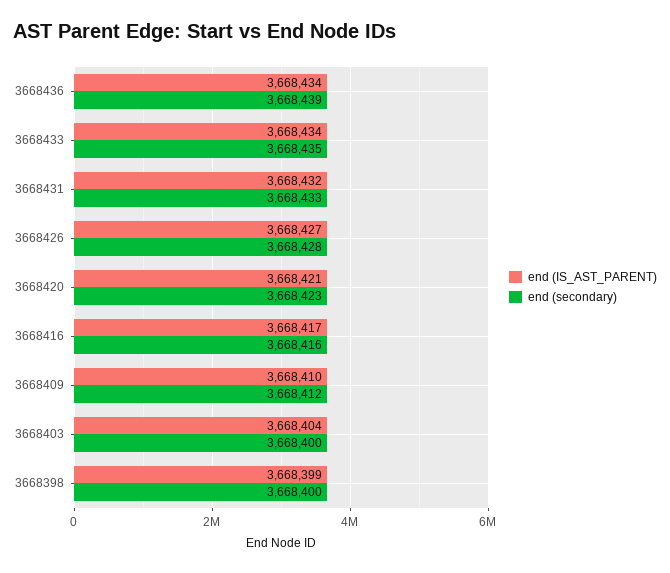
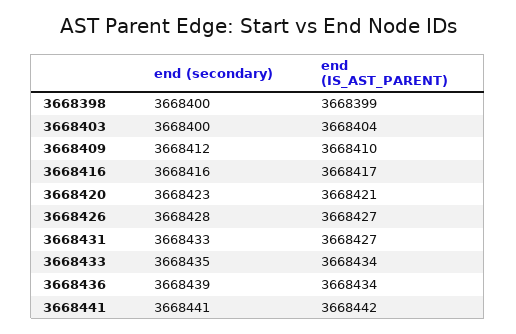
  {
    "end (IS_AST_PARENT)": {
      "3668436": 3668434,
      "3668433": 3668434,
-     "3668431": 3668432,
+     "3668431": 3668427,
      "3668426": 3668427,
      "3668420": 3668421,
      "3668416": 3668417,
      "3668409": 3668410,
      "3668403": 3668404,
-     "3668398": 3668399
+     "3668398": 3668399,
+     "3668441": 3668442
    },
    "end (secondary)": {
      "3668436": 3668439,
      "3668433": 3668435,
      "3668431": 3668433,
      "3668426": 3668428,
      "3668420": 3668423,
      "3668416": 3668416,
      "3668409": 3668412,
      "3668403": 3668400,
-     "3668398": 3668400
+     "3668398": 3668400,
+     "3668441": 3668441
    }
  }

